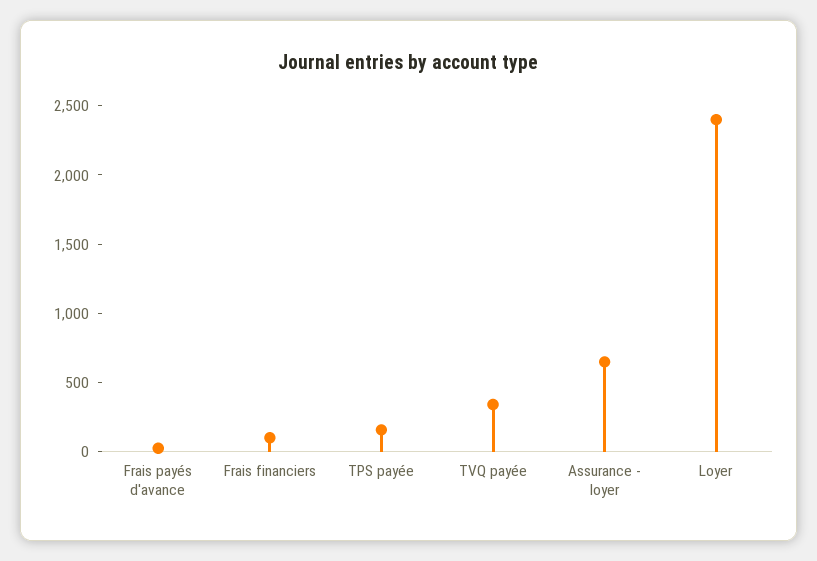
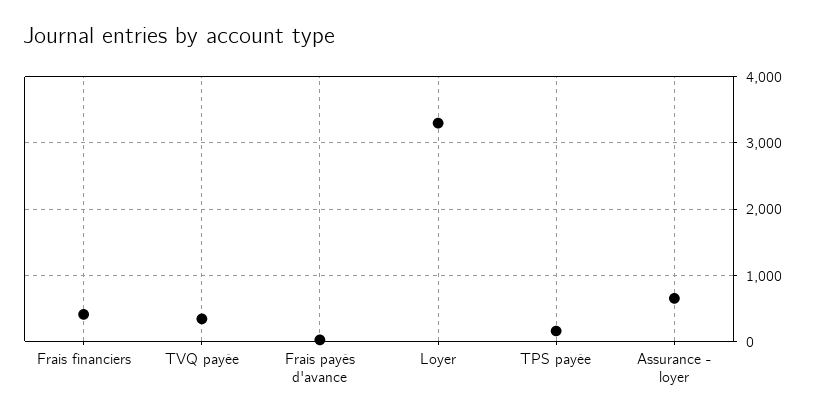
  {
    "Frais payés d'avance": 0,
-   "Frais financiers": 100,
+   "Frais financiers": 400,
    "TPS payée": 200,
    "TVQ payée": 300,
    "Assurance - loyer": 700,
-   "Loyer": 2400
+   "Loyer": 3300
  }

